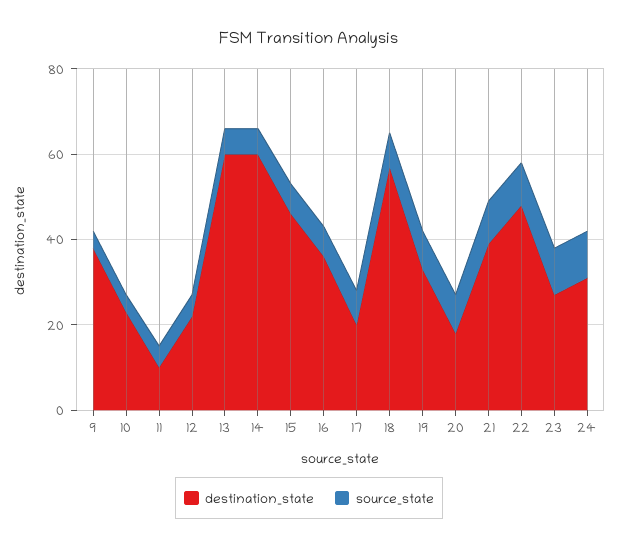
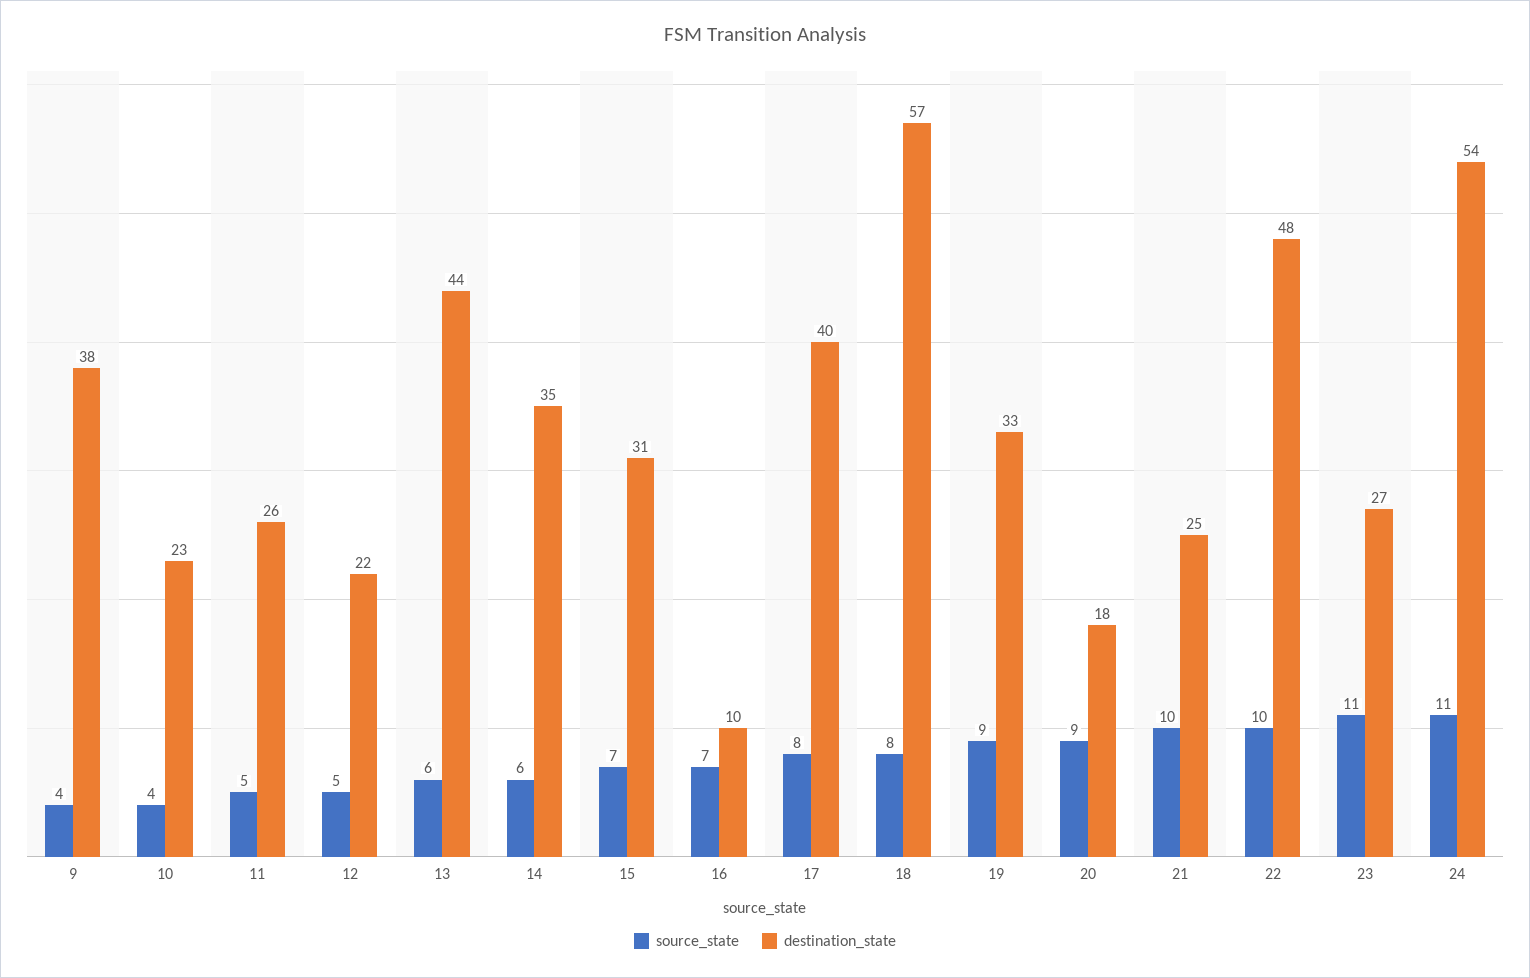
  {
    "destination_state": {
      "9": 38,
      "10": 23,
-     "11": 10,
+     "11": 26,
      "12": 22,
-     "13": 60,
+     "13": 44,
-     "14": 60,
+     "14": 35,
-     "15": 45,
+     "15": 31,
-     "16": 35,
+     "16": 10,
-     "17": 20,
+     "17": 40,
      "18": 57,
      "19": 33,
      "20": 18,
-     "21": 40,
+     "21": 25,
      "22": 48,
      "23": 27,
-     "24": 30
+     "24": 54
    },
    "source_state": {
      "9": 4,
      "10": 4,
      "11": 5,
      "12": 5,
      "13": 6,
      "14": 6,
      "15": 7,
      "16": 7,
      "17": 8,
      "18": 8,
      "19": 9,
      "20": 9,
      "21": 10,
      "22": 10,
      "23": 11,
      "24": 11
    }
  }

